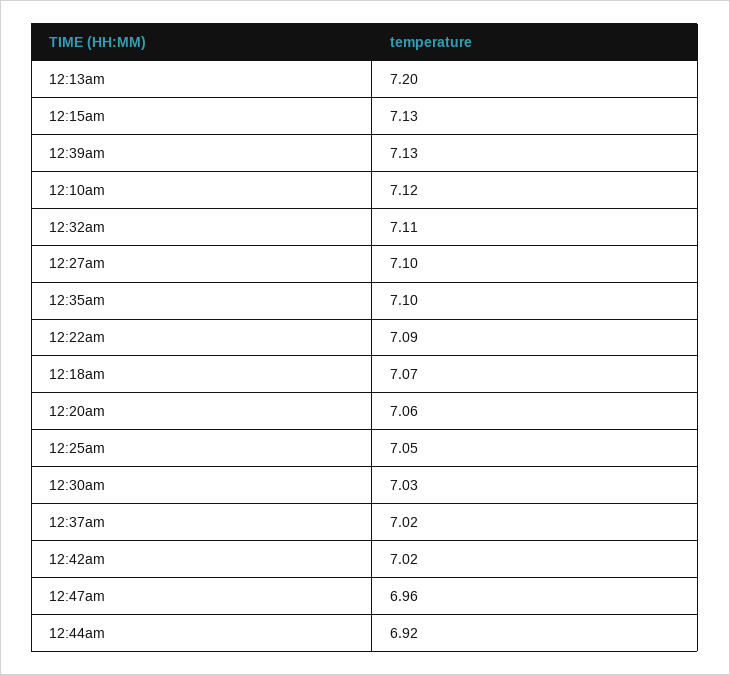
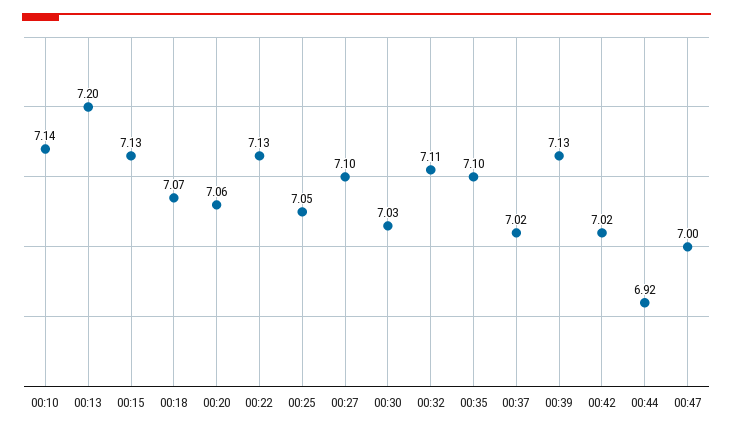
  {
    "12:13am": 7.2,
    "12:15am": 7.13,
    "12:39am": 7.13,
-   "12:10am": 7.12,
+   "12:10am": 7.14,
    "12:32am": 7.11,
    "12:27am": 7.1,
    "12:35am": 7.1,
-   "12:22am": 7.09,
+   "12:22am": 7.13,
    "12:18am": 7.07,
    "12:20am": 7.06,
    "12:25am": 7.05,
    "12:30am": 7.03,
    "12:37am": 7.02,
    "12:42am": 7.02,
-   "12:47am": 6.96,
+   "12:47am": 7,
    "12:44am": 6.92
  }

